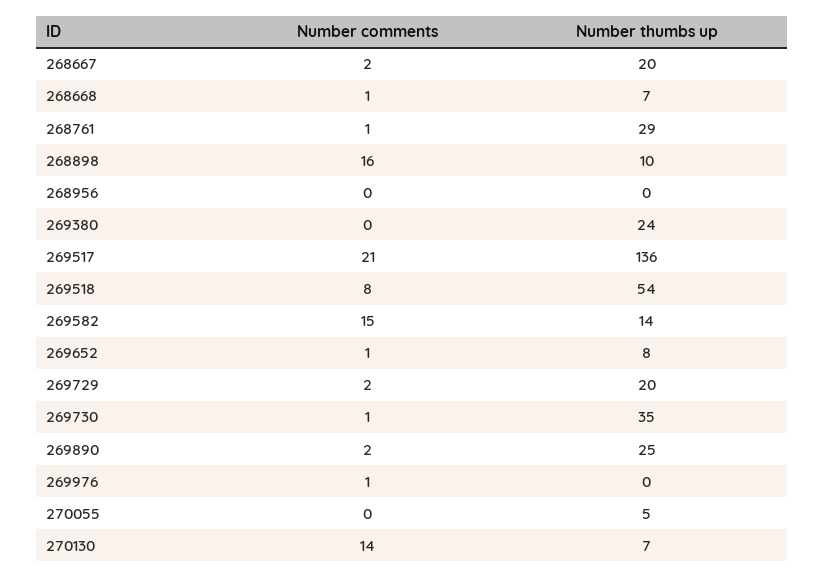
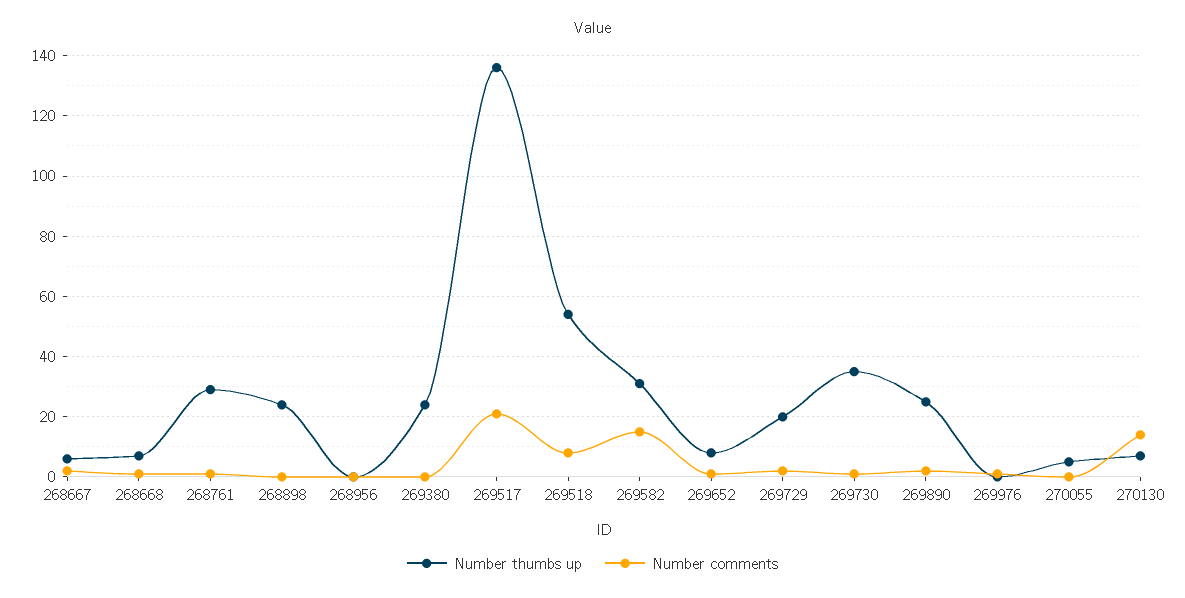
  {
    "Number comments": {
      "268667": 2,
      "268668": 1,
      "268761": 1,
-     "268898": 16,
+     "268898": 0,
      "268956": 0,
      "269380": 0,
      "269517": 21,
      "269518": 8,
      "269582": 15,
      "269652": 1,
      "269729": 2,
      "269730": 1,
      "269890": 2,
      "269976": 1,
      "270055": 0,
      "270130": 14
    },
    "Number thumbs up": {
-     "268667": 20,
+     "268667": 5,
      "268668": 7,
      "268761": 29,
-     "268898": 10,
+     "268898": 25,
      "268956": 0,
      "269380": 24,
      "269517": 136,
      "269518": 54,
-     "269582": 14,
+     "269582": 30,
      "269652": 8,
      "269729": 20,
      "269730": 35,
      "269890": 25,
      "269976": 0,
      "270055": 5,
      "270130": 7
    }
  }

